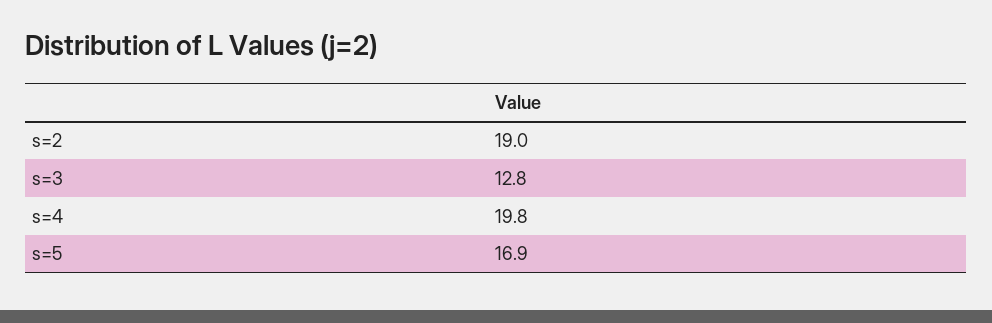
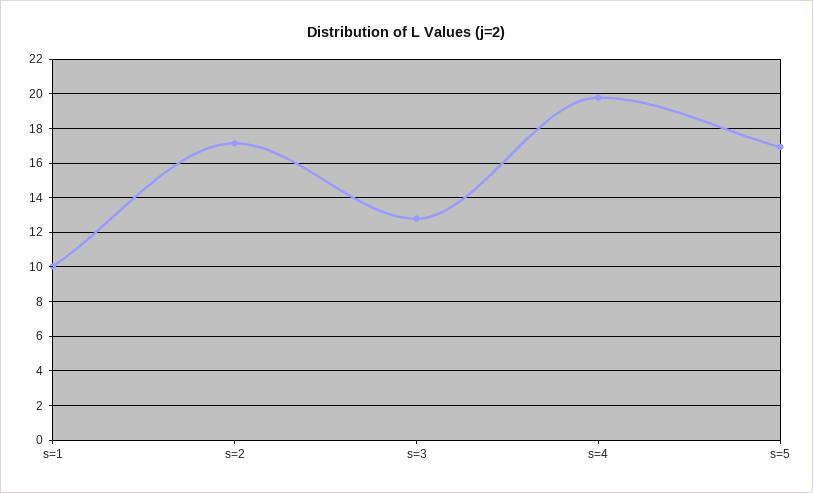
  {
-   "s=2": 19,
+   "s=2": 17,
    "s=3": 12.8,
    "s=4": 19.8,
-   "s=5": 16.9
+   "s=5": 16.9,
+   "s=1": 10
  }

